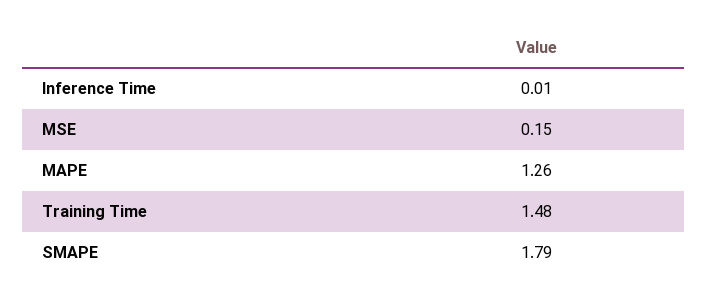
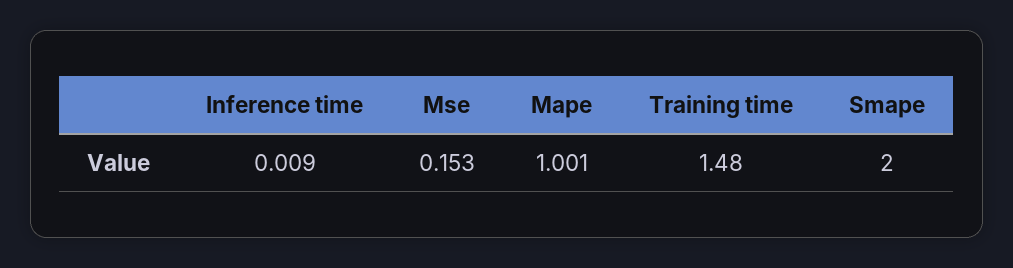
  {
    "Inference Time": 0.009,
    "MSE": 0.153,
-   "MAPE": 1.26,
+   "MAPE": 1.001,
    "Training Time": 1.48,
-   "SMAPE": 1.79
+   "SMAPE": 2
  }

